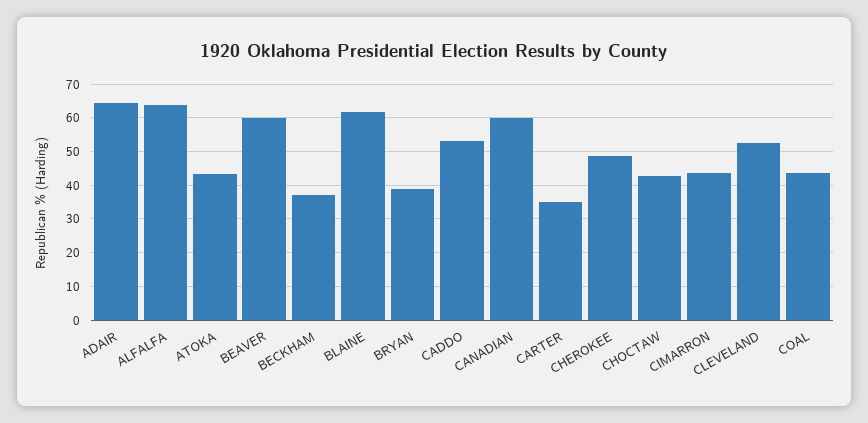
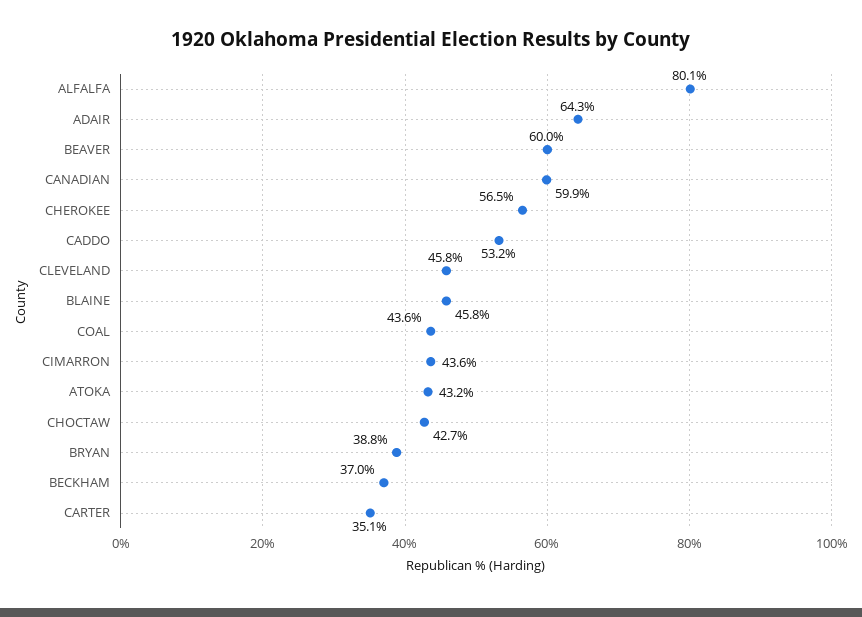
  {
    "ADAIR": 64.3,
-   "ALFALFA": 64,
+   "ALFALFA": 80.1,
    "ATOKA": 43.2,
    "BEAVER": 60,
    "BECKHAM": 37,
-   "BLAINE": 62,
+   "BLAINE": 45.8,
    "BRYAN": 38.8,
    "CADDO": 53.2,
    "CANADIAN": 59.9,
    "CARTER": 35.1,
-   "CHEROKEE": 48,
+   "CHEROKEE": 56.5,
    "CHOCTAW": 42.7,
    "CIMARRON": 43.6,
-   "CLEVELAND": 52,
+   "CLEVELAND": 45.8,
    "COAL": 43.6
  }

